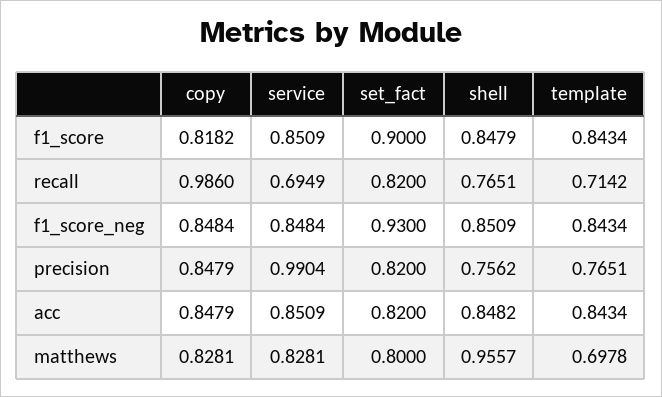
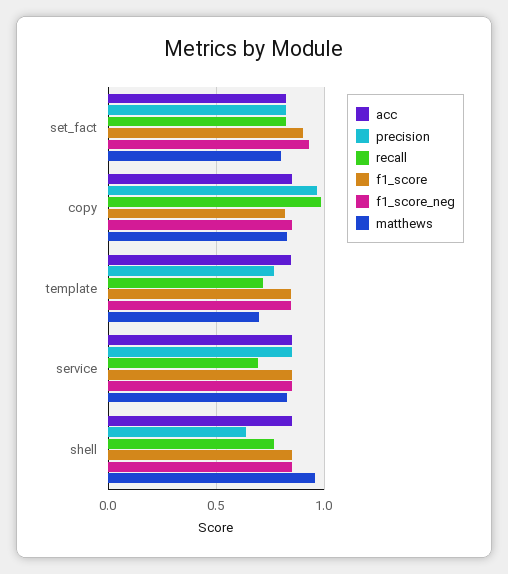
  {
    "f1_score": {
      "copy": 0.8182,
      "service": 0.8509,
      "set_fact": 0.9,
      "shell": 0.8479,
      "template": 0.8434
    },
    "recall": {
      "copy": 0.986,
      "service": 0.6949,
      "set_fact": 0.82,
      "shell": 0.7651,
      "template": 0.7142
    },
    "f1_score_neg": {
      "copy": 0.8484,
      "service": 0.8484,
      "set_fact": 0.93,
      "shell": 0.8509,
      "template": 0.8434
    },
    "precision": {
-     "copy": 0.8479,
+     "copy": 0.95,
-     "service": 0.9904,
+     "service": 0.85,
      "set_fact": 0.82,
-     "shell": 0.7562,
+     "shell": 0.65,
      "template": 0.7651
    },
    "acc": {
      "copy": 0.8479,
      "service": 0.8509,
      "set_fact": 0.82,
      "shell": 0.8482,
      "template": 0.8434
    },
    "matthews": {
      "copy": 0.8281,
      "service": 0.8281,
      "set_fact": 0.8,
      "shell": 0.9557,
      "template": 0.6978
    }
  }

